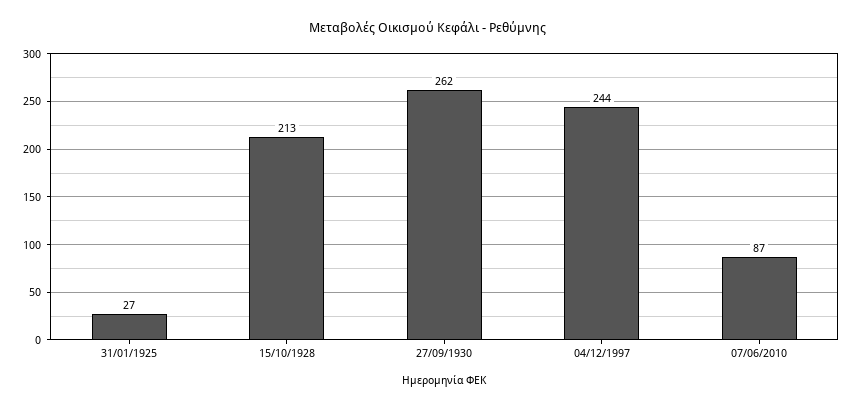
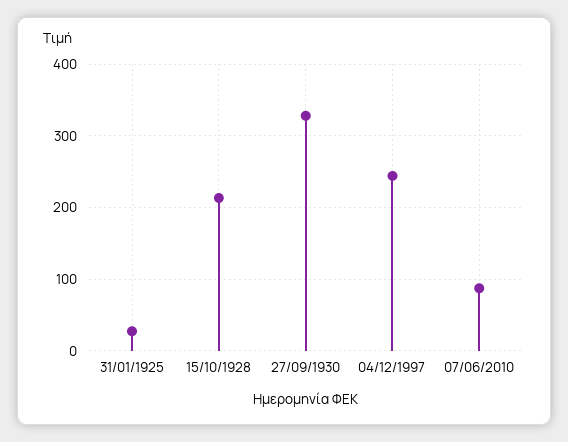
  {
    "31/01/1925": 27,
    "15/10/1928": 213,
-   "27/09/1930": 262,
+   "27/09/1930": 330,
    "04/12/1997": 244,
    "07/06/2010": 87
  }

